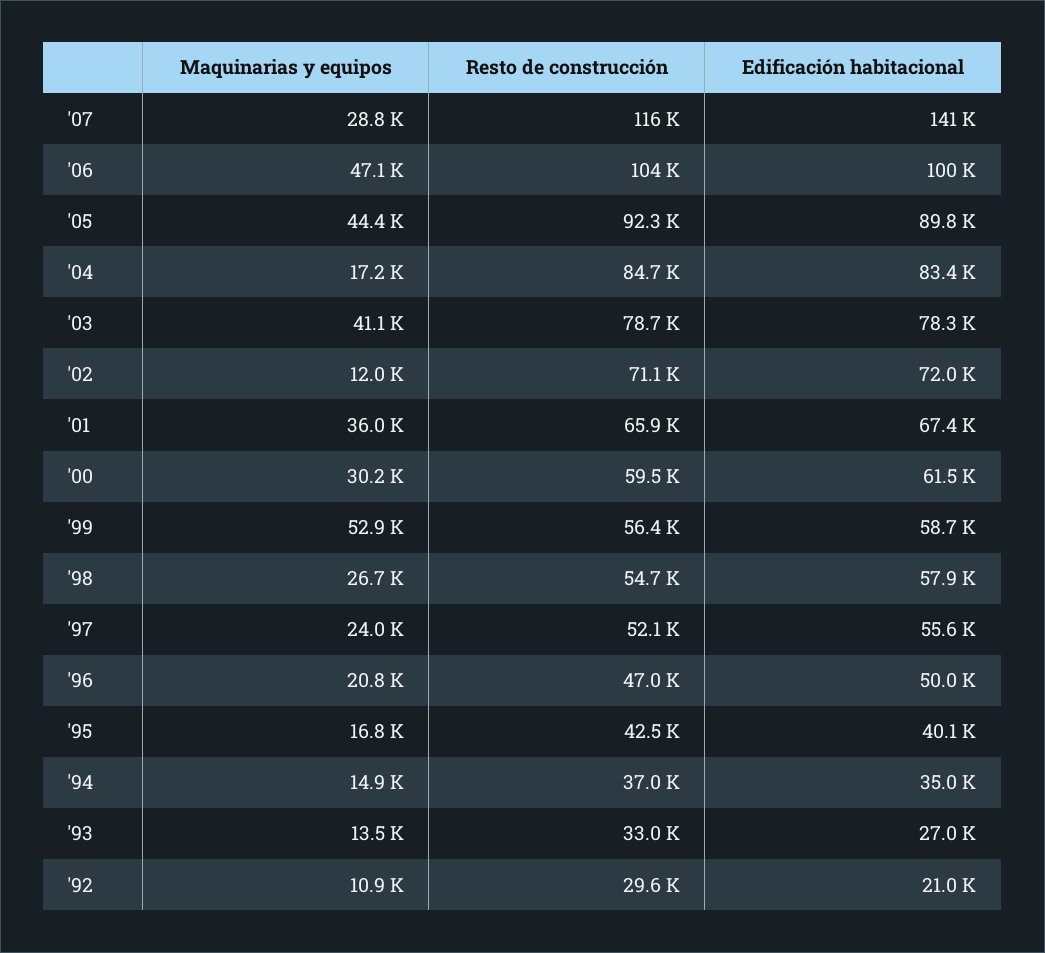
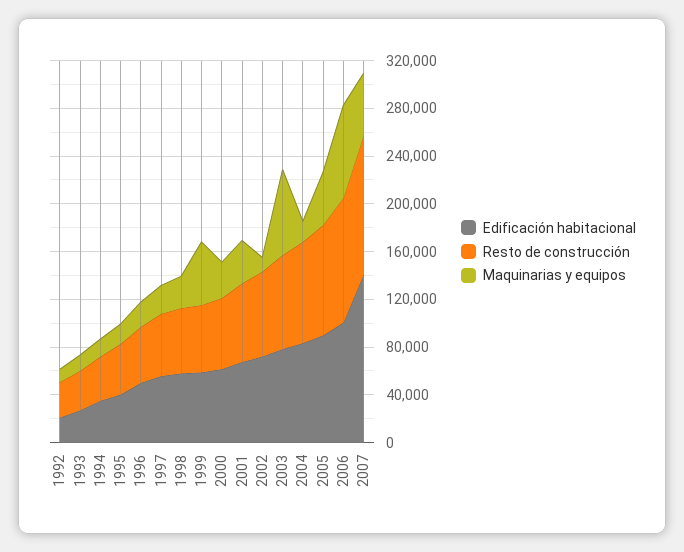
  {
    "Maquinarias y equipos": {
-     "'07": 28800,
+     "'07": 50000,
-     "'06": 47100,
+     "'06": 80000,
      "'05": 44400,
      "'04": 17200,
-     "'03": 41100,
+     "'03": 70000,
      "'02": 12000,
      "'01": 36000,
      "'00": 30200,
      "'99": 52900,
      "'98": 26700,
      "'97": 24000,
      "'96": 20800,
      "'95": 16800,
      "'94": 14900,
      "'93": 13500,
      "'92": 10900
    },
    "Resto de construcción": {
      "'07": 116000,
      "'06": 104000,
      "'05": 92300,
      "'04": 84700,
      "'03": 78700,
      "'02": 71100,
      "'01": 65900,
      "'00": 59500,
      "'99": 56400,
      "'98": 54700,
      "'97": 52100,
      "'96": 47000,
      "'95": 42500,
      "'94": 37000,
      "'93": 33000,
      "'92": 29600
    },
    "Edificación habitacional": {
      "'07": 141000,
      "'06": 100000,
      "'05": 89800,
      "'04": 83400,
      "'03": 78300,
      "'02": 72000,
      "'01": 67400,
      "'00": 61500,
      "'99": 58700,
      "'98": 57900,
      "'97": 55600,
      "'96": 50000,
      "'95": 40100,
      "'94": 35000,
      "'93": 27000,
      "'92": 21000
    }
  }

